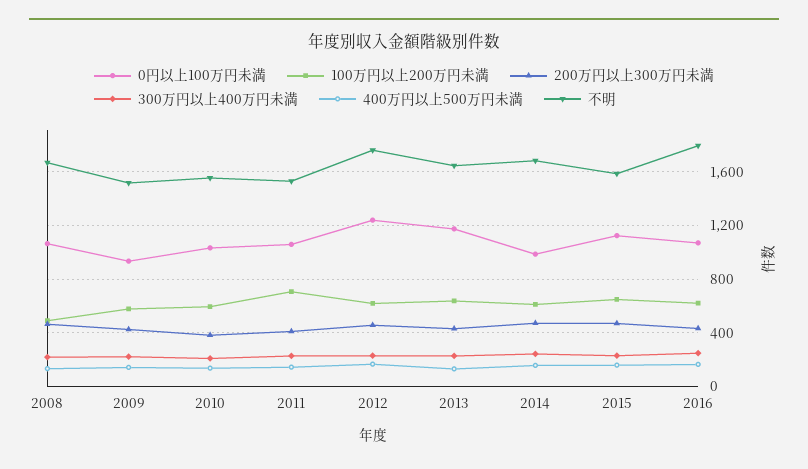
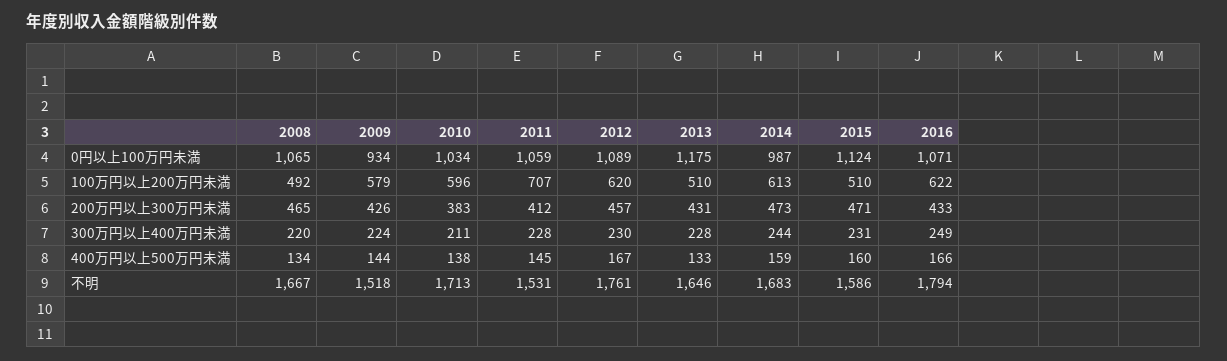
  {
    "0円以上100万円未満": {
      "2008": 1065,
      "2009": 934,
      "2010": 1034,
      "2011": 1059,
-     "2012": 1250,
+     "2012": 1089,
      "2013": 1175,
      "2014": 987,
      "2015": 1124,
      "2016": 1071
    },
    "100万円以上200万円未満": {
      "2008": 492,
      "2009": 579,
      "2010": 596,
      "2011": 707,
      "2012": 620,
-     "2013": 650,
+     "2013": 510,
      "2014": 613,
-     "2015": 650,
+     "2015": 510,
      "2016": 622
    },
    "200万円以上300万円未満": {
      "2008": 465,
      "2009": 426,
      "2010": 383,
      "2011": 412,
      "2012": 457,
      "2013": 431,
      "2014": 473,
      "2015": 471,
      "2016": 433
    },
    "300万円以上400万円未満": {
      "2008": 220,
      "2009": 224,
      "2010": 211,
      "2011": 228,
      "2012": 230,
      "2013": 228,
      "2014": 244,
      "2015": 231,
      "2016": 249
    },
    "400万円以上500万円未満": {
      "2008": 134,
      "2009": 144,
      "2010": 138,
      "2011": 145,
      "2012": 167,
      "2013": 133,
      "2014": 159,
      "2015": 160,
      "2016": 166
    },
    "不明": {
      "2008": 1667,
      "2009": 1518,
-     "2010": 1550,
+     "2010": 1713,
      "2011": 1531,
      "2012": 1761,
      "2013": 1646,
      "2014": 1683,
      "2015": 1586,
      "2016": 1794
    }
  }

